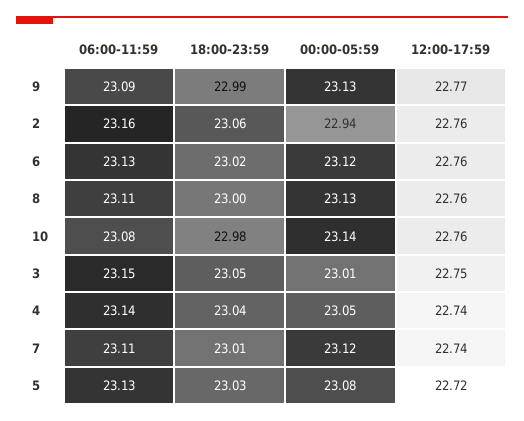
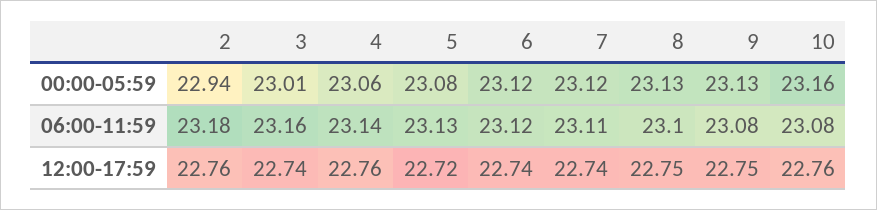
  {
    "06:00-11:59": {
-     "9": 23.09,
+     "9": 23.08,
-     "2": 23.16,
+     "2": 23.18,
-     "6": 23.13,
+     "6": 23.12,
-     "8": 23.11,
+     "8": 23.1,
      "10": 23.08,
-     "3": 23.15,
+     "3": 23.16,
      "4": 23.14,
      "7": 23.11,
      "5": 23.13
    },
-   "18:00-23:59": {
-     "9": 22.99,
-     "2": 23.06,
-     "6": 23.02,
-     "8": 23,
-     "10": 22.98,
-     "3": 23.05,
-     "4": 23.04,
-     "7": 23.01,
-     "5": 23.03
-   },
    "00:00-05:59": {
      "9": 23.13,
      "2": 22.94,
      "6": 23.12,
      "8": 23.13,
-     "10": 23.14,
+     "10": 23.16,
      "3": 23.01,
-     "4": 23.05,
+     "4": 23.06,
      "7": 23.12,
      "5": 23.08
    },
    "12:00-17:59": {
-     "9": 22.77,
+     "9": 22.75,
      "2": 22.76,
-     "6": 22.76,
+     "6": 22.74,
-     "8": 22.76,
+     "8": 22.75,
      "10": 22.76,
-     "3": 22.75,
+     "3": 22.74,
-     "4": 22.74,
+     "4": 22.76,
      "7": 22.74,
      "5": 22.72
    }
  }

